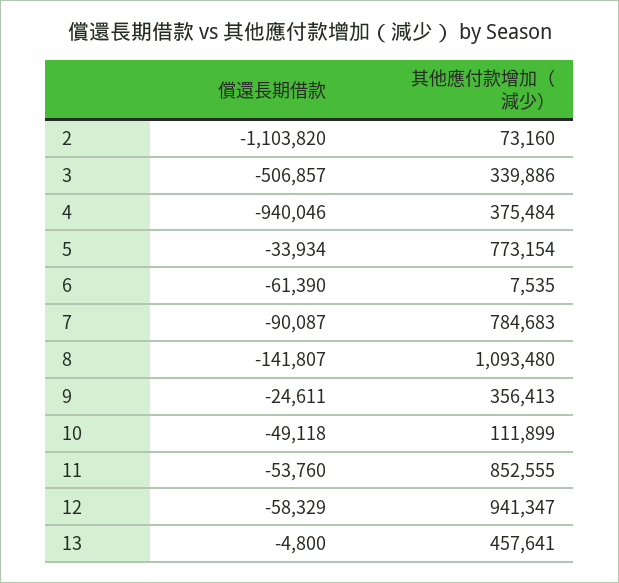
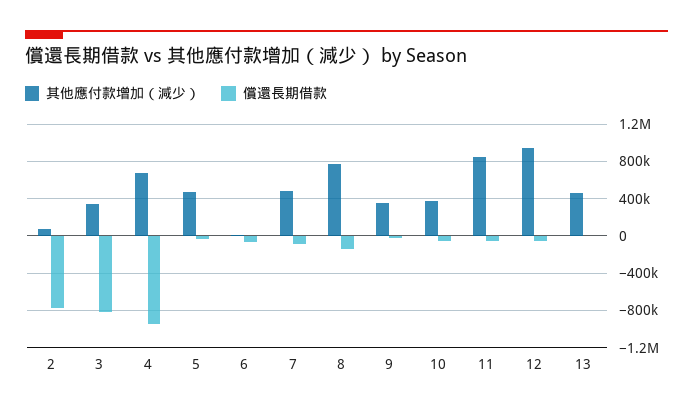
  {
    "償還長期借款": {
-     "2": -1103820,
+     "2": -800000,
-     "3": -506857,
+     "3": -800000,
      "4": -940046,
      "5": -33934,
      "6": -61390,
      "7": -90087,
      "8": -141807,
      "9": -24611,
      "10": -49118,
      "11": -53760,
      "12": -58329,
      "13": -4800
    },
    "其他應付款增加（減少）": {
      "2": 73160,
      "3": 339886,
-     "4": 375484,
+     "4": 700000,
-     "5": 773154,
+     "5": 500000,
      "6": 7535,
-     "7": 784683,
+     "7": 500000,
-     "8": 1093480,
+     "8": 800000,
      "9": 356413,
-     "10": 111899,
+     "10": 400000,
      "11": 852555,
      "12": 941347,
      "13": 457641
    }
  }

